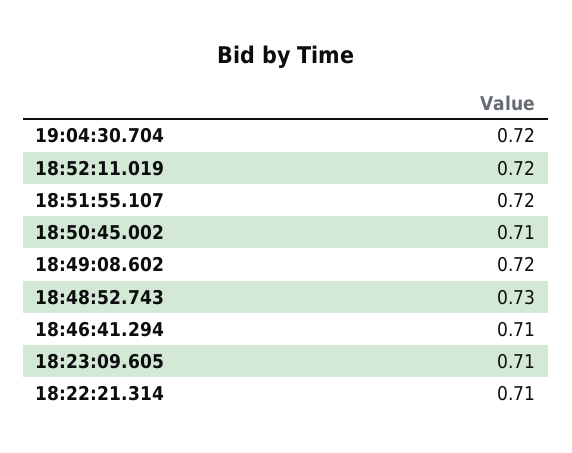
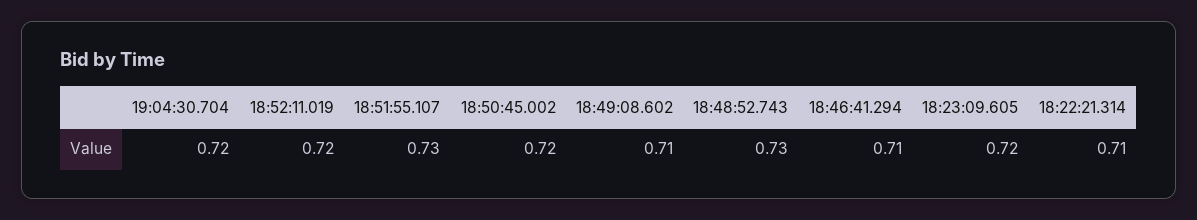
  {
    "19:04:30.704": 0.72,
    "18:52:11.019": 0.72,
-   "18:51:55.107": 0.72,
+   "18:51:55.107": 0.73,
-   "18:50:45.002": 0.71,
+   "18:50:45.002": 0.72,
-   "18:49:08.602": 0.72,
+   "18:49:08.602": 0.71,
    "18:48:52.743": 0.73,
    "18:46:41.294": 0.71,
-   "18:23:09.605": 0.71,
+   "18:23:09.605": 0.72,
    "18:22:21.314": 0.71
  }

